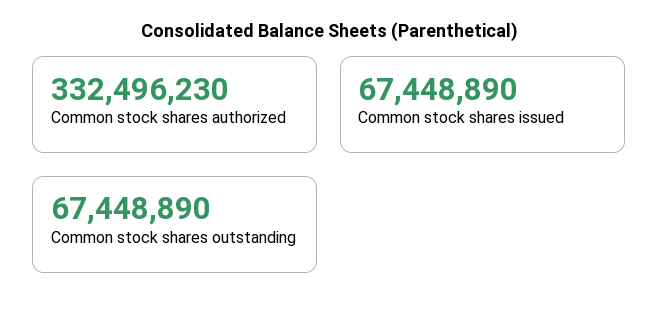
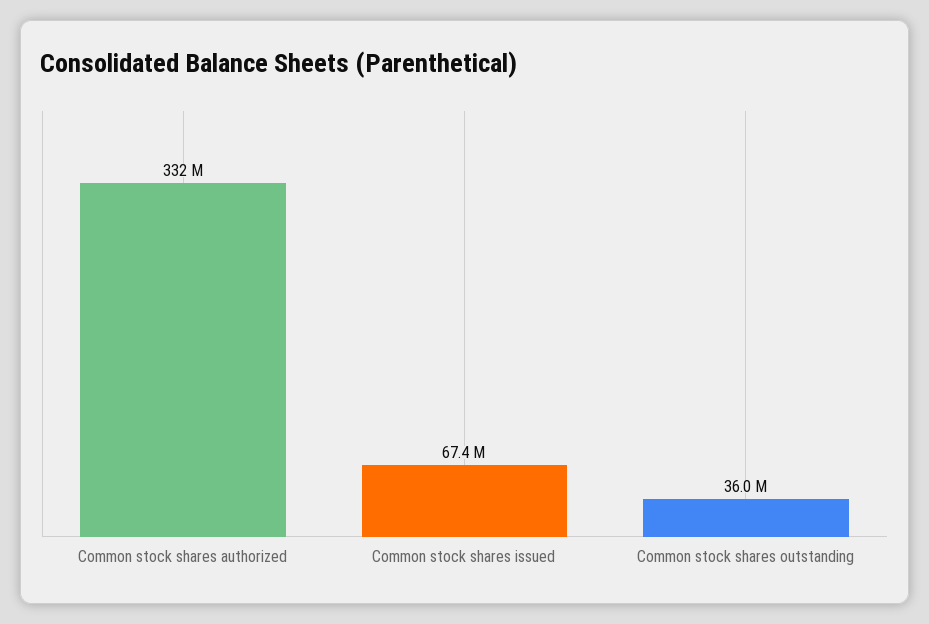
  {
    "Common stock shares authorized": 332496230,
    "Common stock shares issued": 67448890,
-   "Common stock shares outstanding": 67448890
+   "Common stock shares outstanding": 36000000
  }

